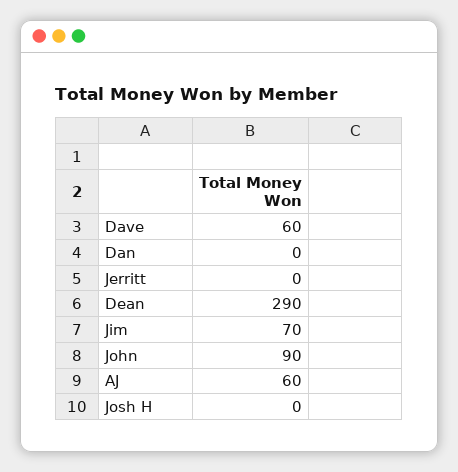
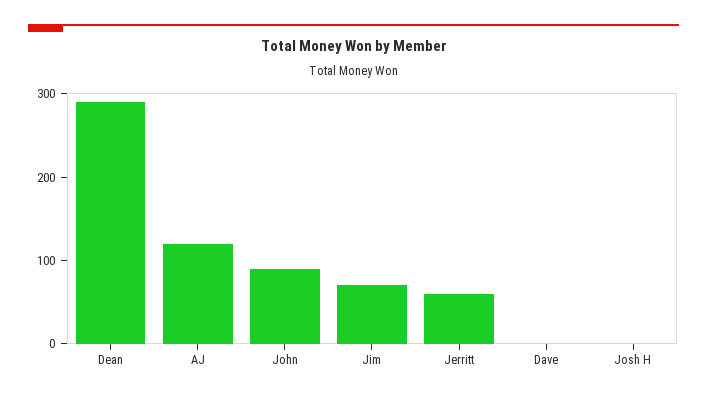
  {
-   "Dave": 60,
+   "Dave": 0,
-   "Dan": 0,
-   "Jerritt": 0,
+   "Jerritt": 60,
    "Dean": 290,
    "Jim": 70,
    "John": 90,
-   "AJ": 60,
+   "AJ": 120,
    "Josh H": 0
  }

